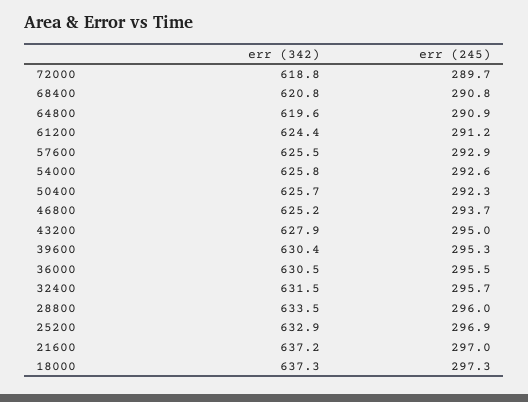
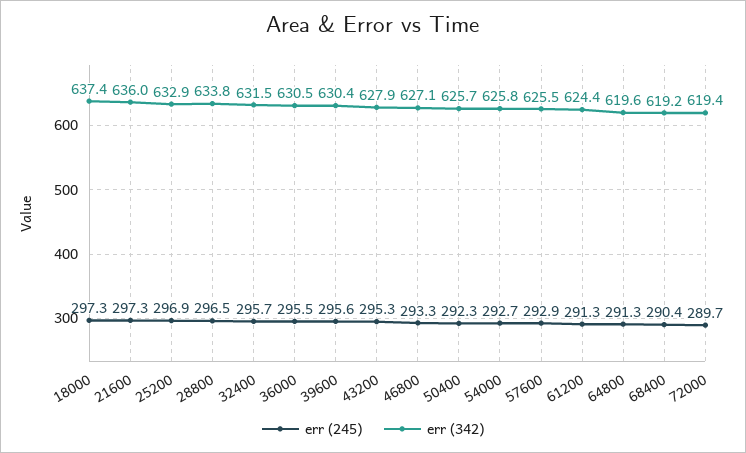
  {
    "err (342)": {
-     "72000": 618.8,
+     "72000": 619.4,
-     "68400": 620.8,
+     "68400": 619.2,
      "64800": 619.6,
      "61200": 624.4,
      "57600": 625.5,
      "54000": 625.8,
      "50400": 625.7,
-     "46800": 625.2,
+     "46800": 627.1,
      "43200": 627.9,
      "39600": 630.4,
      "36000": 630.5,
      "32400": 631.5,
-     "28800": 633.5,
+     "28800": 633.8,
      "25200": 632.9,
-     "21600": 637.2,
+     "21600": 636,
-     "18000": 637.3
+     "18000": 637.4
    },
    "err (245)": {
      "72000": 289.7,
-     "68400": 290.8,
+     "68400": 290.4,
-     "64800": 290.9,
+     "64800": 291.3,
-     "61200": 291.2,
+     "61200": 291.3,
      "57600": 292.9,
-     "54000": 292.6,
+     "54000": 292.7,
      "50400": 292.3,
-     "46800": 293.7,
+     "46800": 293.3,
-     "43200": 295,
+     "43200": 295.3,
-     "39600": 295.3,
+     "39600": 295.6,
      "36000": 295.5,
      "32400": 295.7,
-     "28800": 296,
+     "28800": 296.5,
      "25200": 296.9,
-     "21600": 297,
+     "21600": 297.3,
      "18000": 297.3
    }
  }

